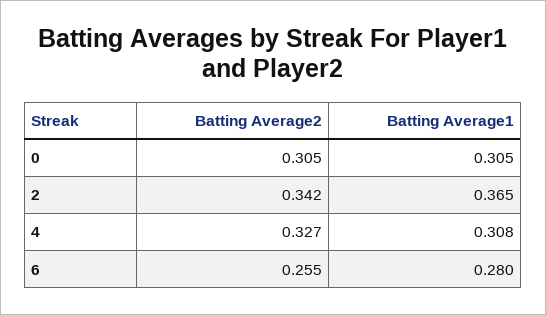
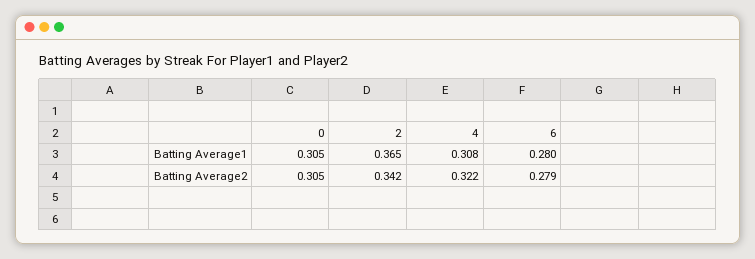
  {
    "Batting Average2": {
      "0": 0.305,
      "2": 0.342,
-     "4": 0.327,
+     "4": 0.322,
-     "6": 0.255
+     "6": 0.279
    },
    "Batting Average1": {
      "0": 0.305,
      "2": 0.365,
      "4": 0.308,
      "6": 0.28
    }
  }

